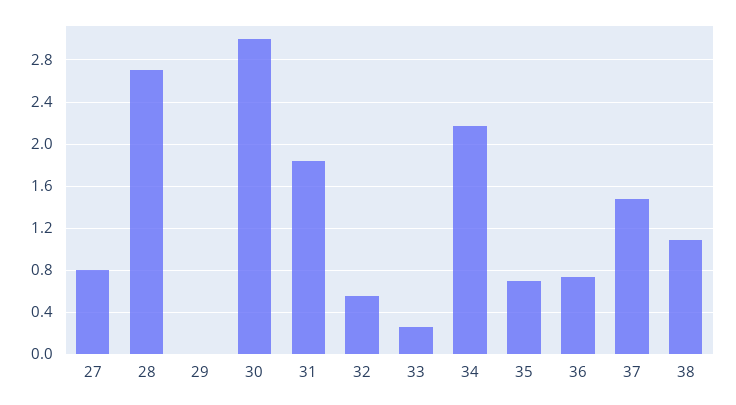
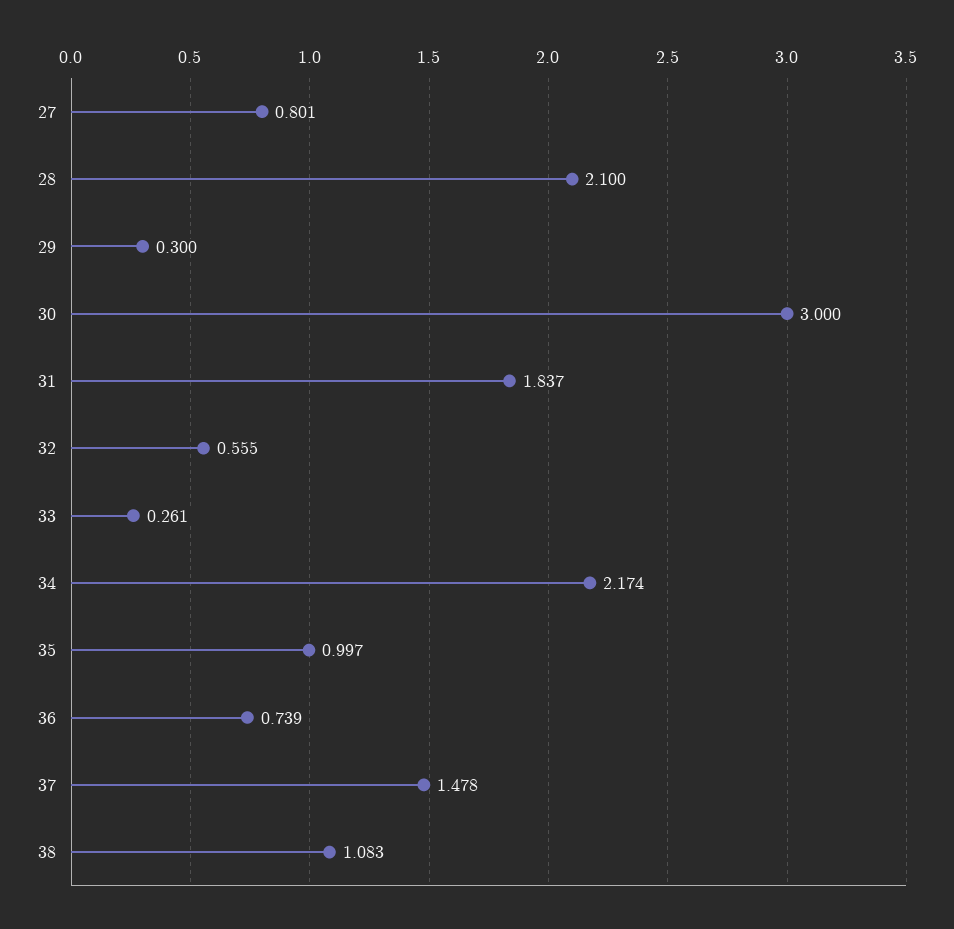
  {
    "27": 0.801,
-   "28": 2.7,
+   "28": 2.1,
-   "29": 0,
+   "29": 0.3,
    "30": 3,
    "31": 1.837,
    "32": 0.555,
    "33": 0.261,
    "34": 2.174,
-   "35": 0.7,
+   "35": 0.997,
    "36": 0.739,
    "37": 1.478,
    "38": 1.083
  }

